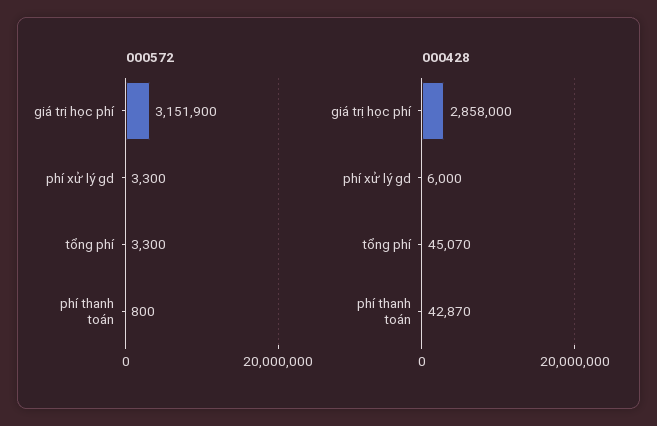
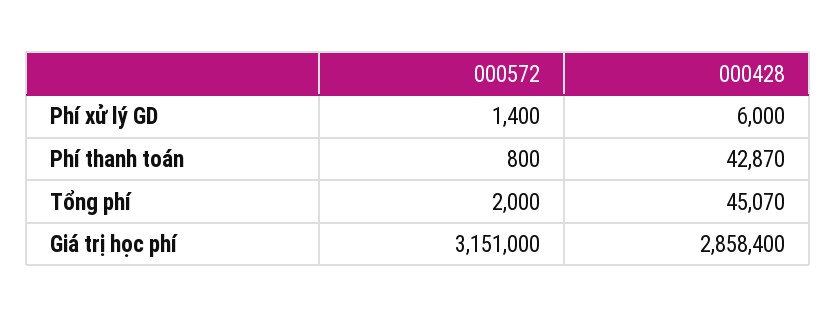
  {
    "000572": {
-     "giá trị học phí": 3151900,
+     "giá trị học phí": 3151000,
-     "phí xử lý gd": 3300,
+     "phí xử lý gd": 1400,
-     "tổng phí": 3300,
+     "tổng phí": 2000,
      "phí thanh toán": 800
    },
    "000428": {
-     "giá trị học phí": 2858000,
+     "giá trị học phí": 2858400,
      "phí xử lý gd": 6000,
      "tổng phí": 45070,
      "phí thanh toán": 42870
    }
  }

